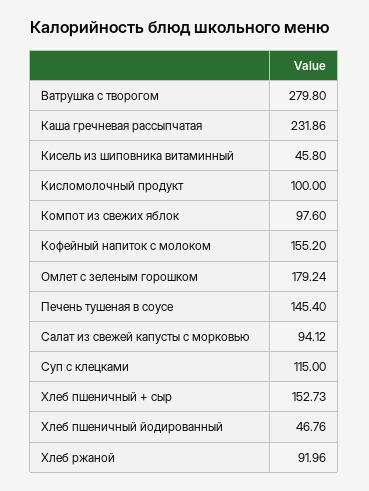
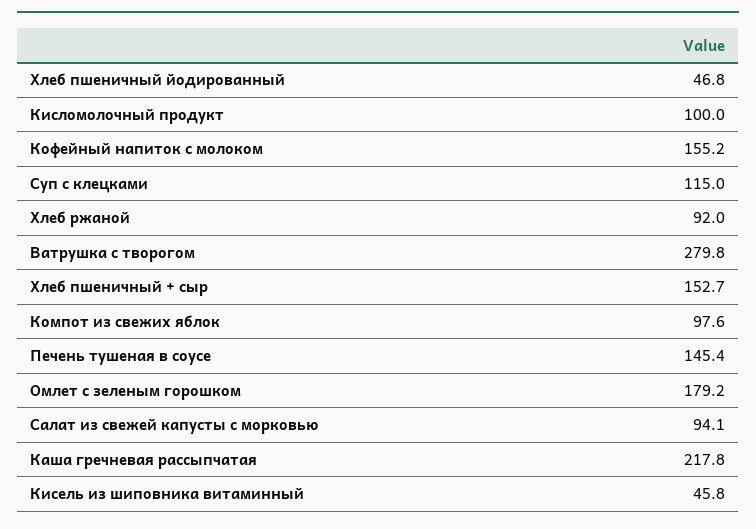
  {
    "Ватрушка с творогом": 279.8,
-   "Каша гречневая рассыпчатая": 231.86,
+   "Каша гречневая рассыпчатая": 217.8,
    "Кисель из шиповника витаминный": 45.8,
    "Кисломолочный продукт": 100,
    "Компот из свежих яблок": 97.6,
    "Кофейный напиток с молоком": 155.2,
    "Омлет с зеленым горошком": 179.24,
    "Печень тушеная в соусе": 145.4,
    "Салат из свежей капусты с морковью": 94.12,
    "Суп с клецками": 115,
    "Хлеб пшеничный + сыр": 152.73,
    "Хлеб пшеничный йодированный": 46.76,
    "Хлеб ржаной": 91.96
  }

